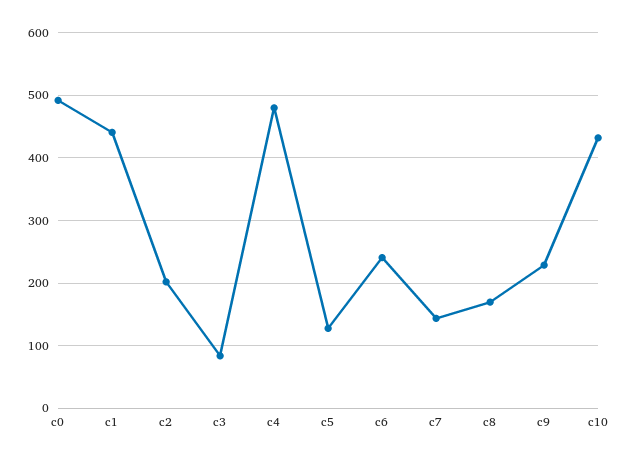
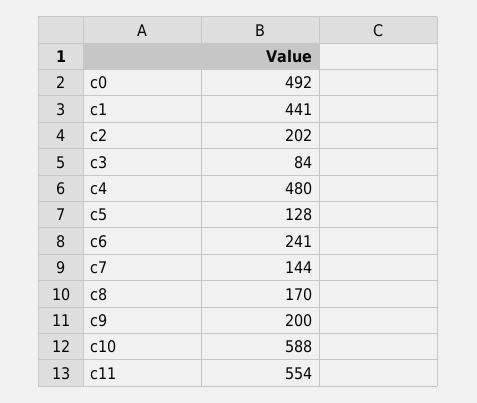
  {
    "c0": 492,
    "c1": 441,
    "c2": 202,
    "c3": 84,
    "c4": 480,
    "c5": 128,
    "c6": 241,
    "c7": 144,
    "c8": 170,
-   "c9": 230,
+   "c9": 200,
-   "c10": 430
+   "c10": 588,
+   "c11": 554
  }

